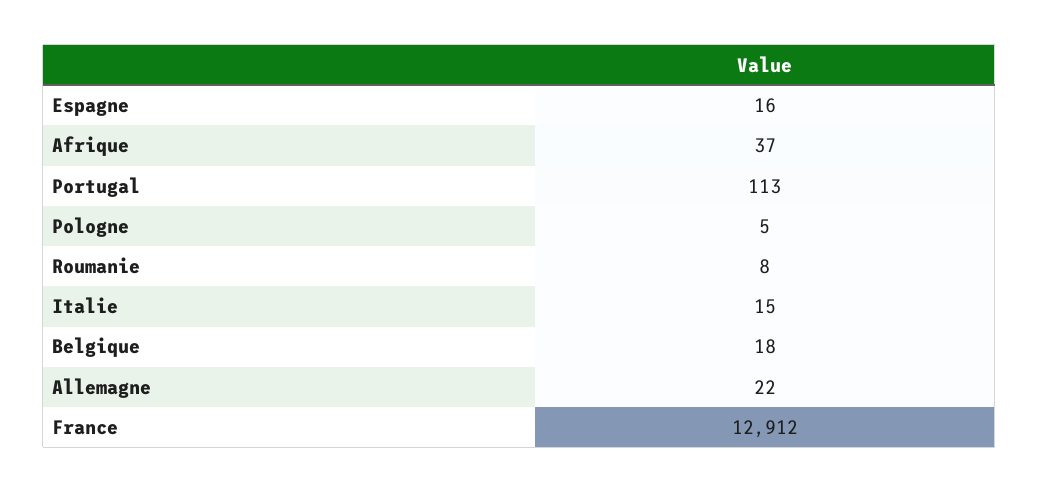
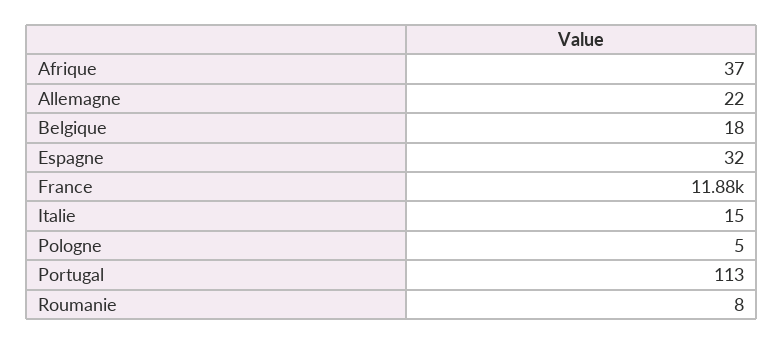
  {
-   "Espagne": 16,
+   "Espagne": 32,
    "Afrique": 37,
    "Portugal": 113,
    "Pologne": 5,
    "Roumanie": 8,
    "Italie": 15,
    "Belgique": 18,
    "Allemagne": 22,
-   "France": 12912
+   "France": 11880
  }

